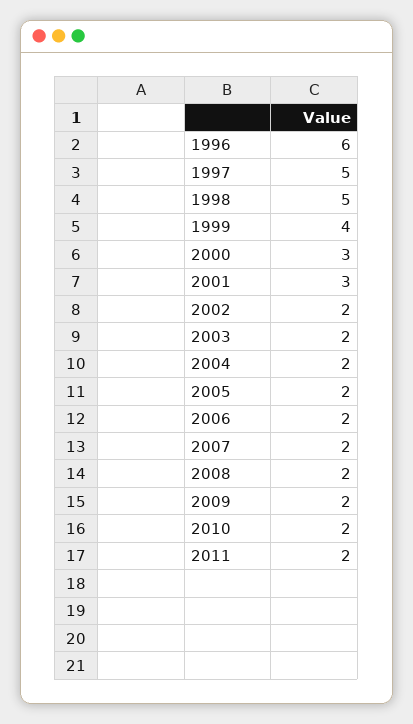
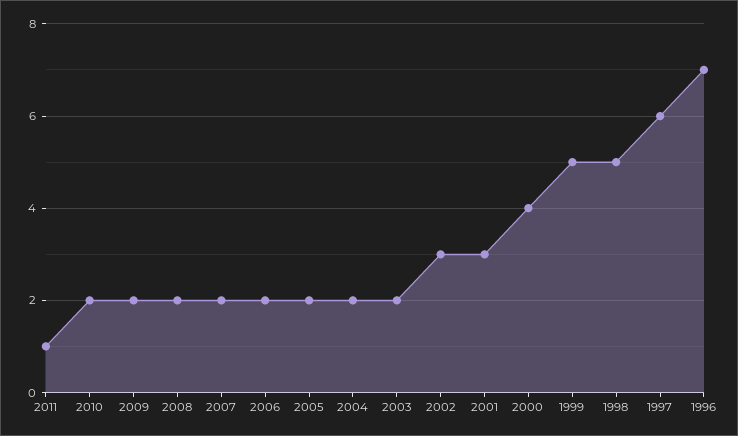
  {
-   "1996": 6,
+   "1996": 7,
-   "1997": 5,
+   "1997": 6,
    "1998": 5,
-   "1999": 4,
+   "1999": 5,
-   "2000": 3,
+   "2000": 4,
    "2001": 3,
-   "2002": 2,
+   "2002": 3,
    "2003": 2,
    "2004": 2,
    "2005": 2,
    "2006": 2,
    "2007": 2,
    "2008": 2,
    "2009": 2,
    "2010": 2,
-   "2011": 2
+   "2011": 1
  }

